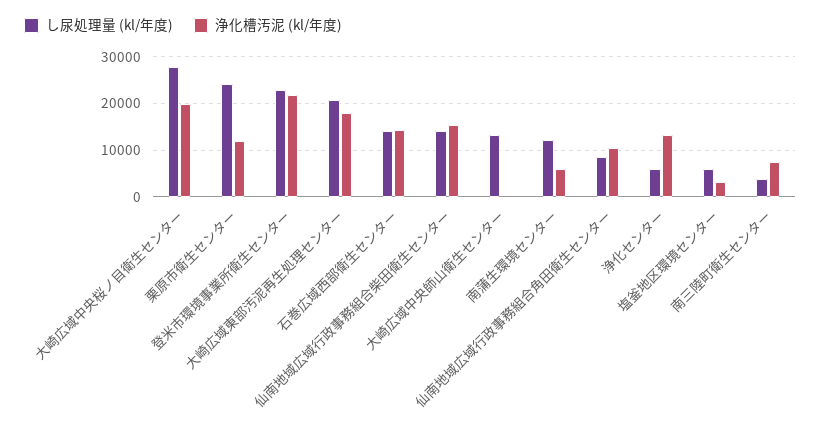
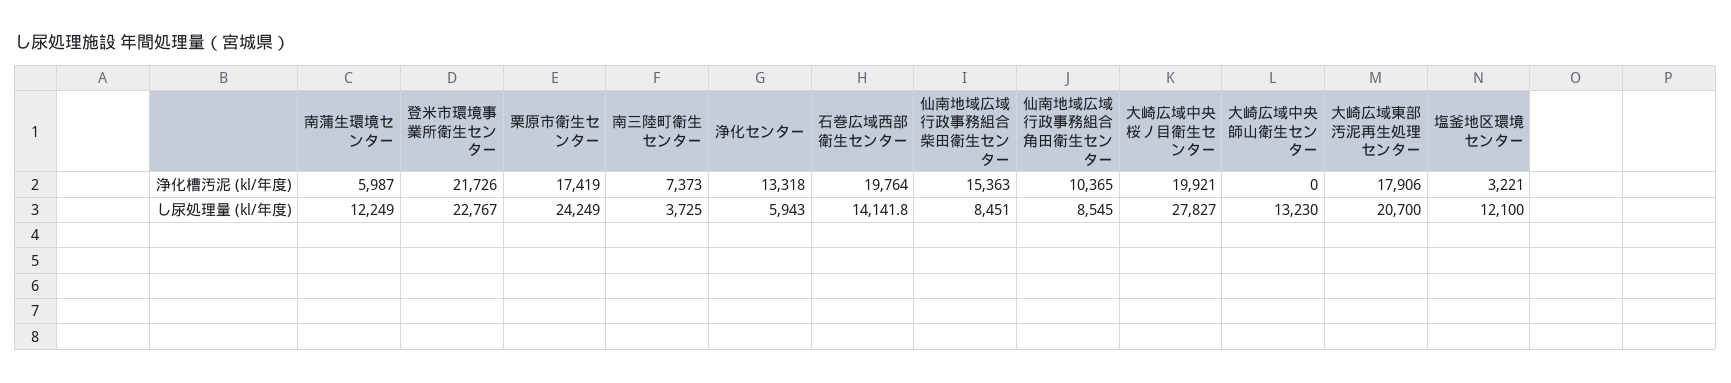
  {
    "し尿処理量 (kl/年度)": {
      "大崎広域中央桜ノ目衛生センター": 27827,
      "栗原市衛生センター": 24249,
      "登米市環境事業所衛生センター": 22767,
      "大崎広域東部汚泥再生処理センター": 20700,
      "石巻広域西部衛生センター": 14141.8,
-     "仙南地域広域行政事務組合柴田衛生センター": 14000,
+     "仙南地域広域行政事務組合柴田衛生センター": 8451,
      "大崎広域中央師山衛生センター": 13230,
      "南蒲生環境センター": 12249,
      "仙南地域広域行政事務組合角田衛生センター": 8545,
      "浄化センター": 5943,
-     "塩釜地区環境センター": 6000,
+     "塩釜地区環境センター": 12100,
      "南三陸町衛生センター": 3725
    },
    "浄化槽汚泥 (kl/年度)": {
      "大崎広域中央桜ノ目衛生センター": 19921,
-     "栗原市衛生センター": 12000,
+     "栗原市衛生センター": 17419,
      "登米市環境事業所衛生センター": 21726,
      "大崎広域東部汚泥再生処理センター": 17906,
-     "石巻広域西部衛生センター": 14000,
+     "石巻広域西部衛生センター": 19764,
      "仙南地域広域行政事務組合柴田衛生センター": 15363,
      "大崎広域中央師山衛生センター": 0,
      "南蒲生環境センター": 5987,
      "仙南地域広域行政事務組合角田衛生センター": 10365,
      "浄化センター": 13318,
      "塩釜地区環境センター": 3221,
      "南三陸町衛生センター": 7373
    }
  }

